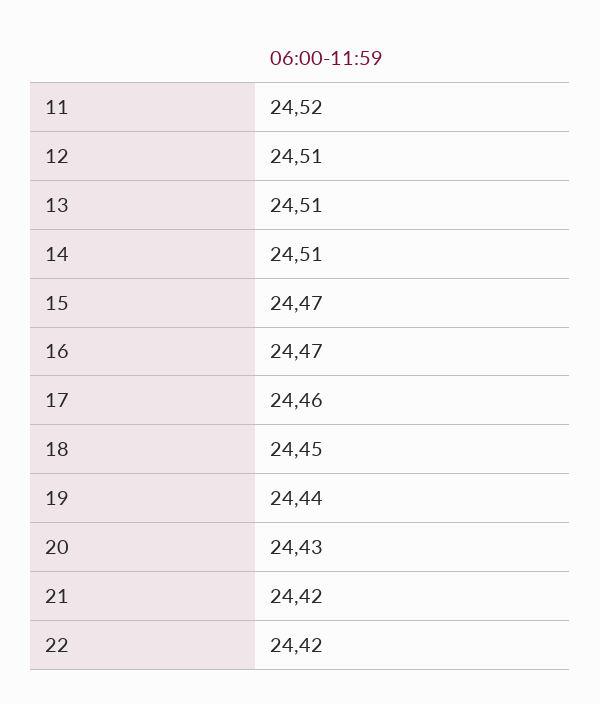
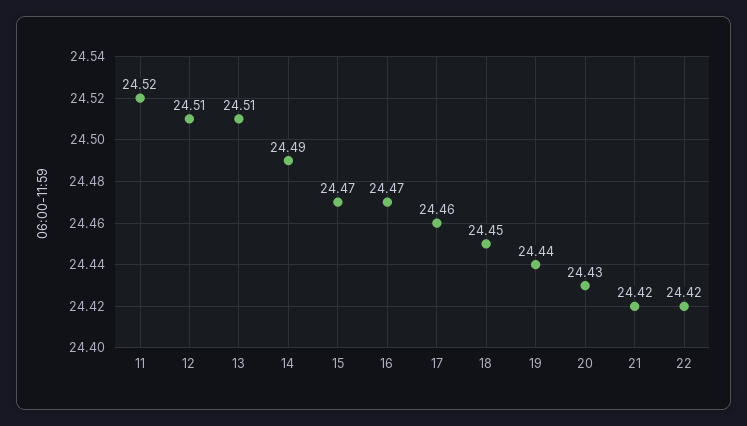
  {
    "11": 24.52,
    "12": 24.51,
    "13": 24.51,
-   "14": 24.51,
+   "14": 24.49,
    "15": 24.47,
    "16": 24.47,
    "17": 24.46,
    "18": 24.45,
    "19": 24.44,
    "20": 24.43,
    "21": 24.42,
    "22": 24.42
  }

